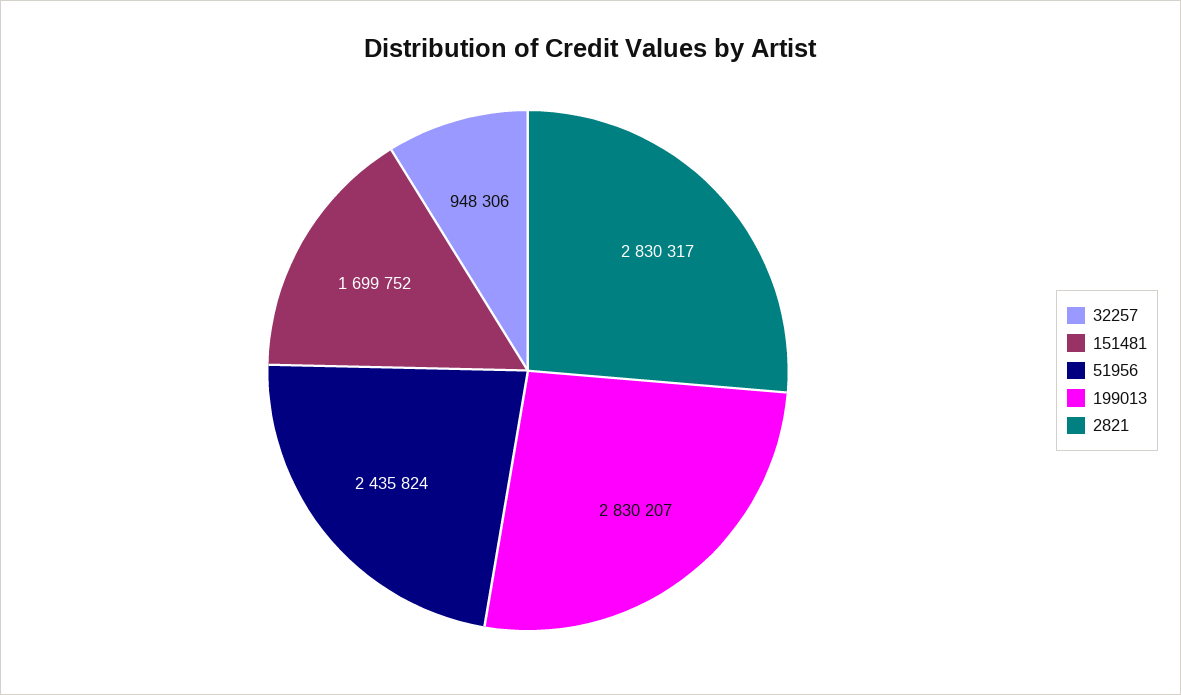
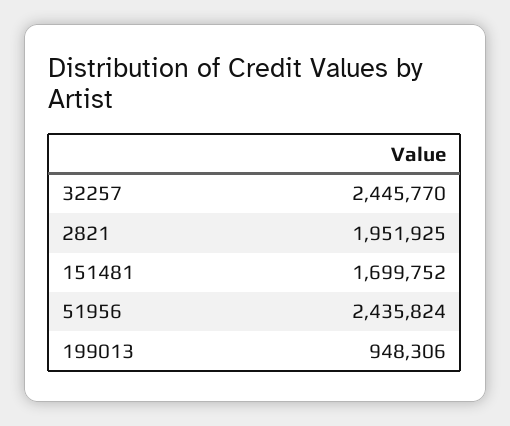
  {
-   "32257": 948306,
+   "32257": 2445770,
    "151481": 1699752,
    "51956": 2435824,
-   "199013": 2830207,
+   "199013": 948306,
-   "2821": 2830317
+   "2821": 1951925
  }

